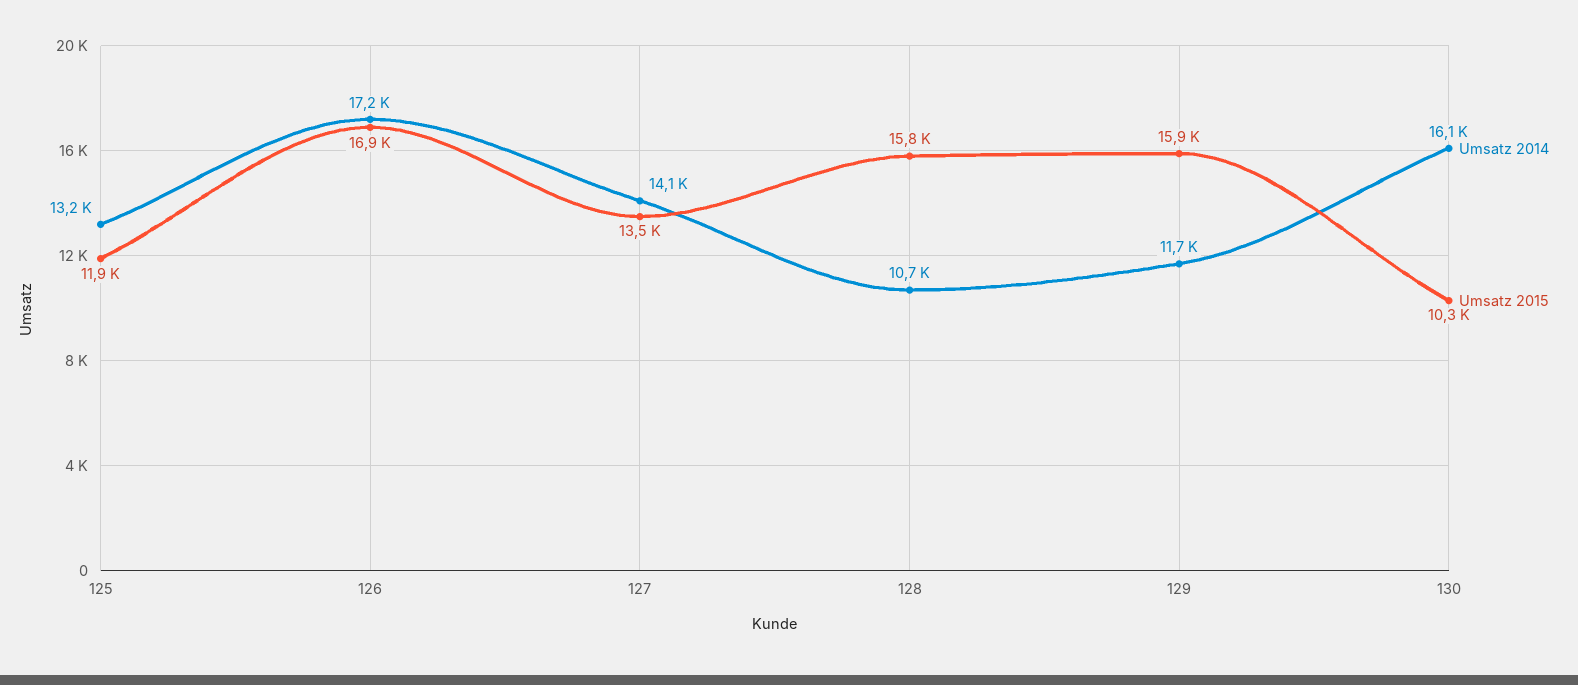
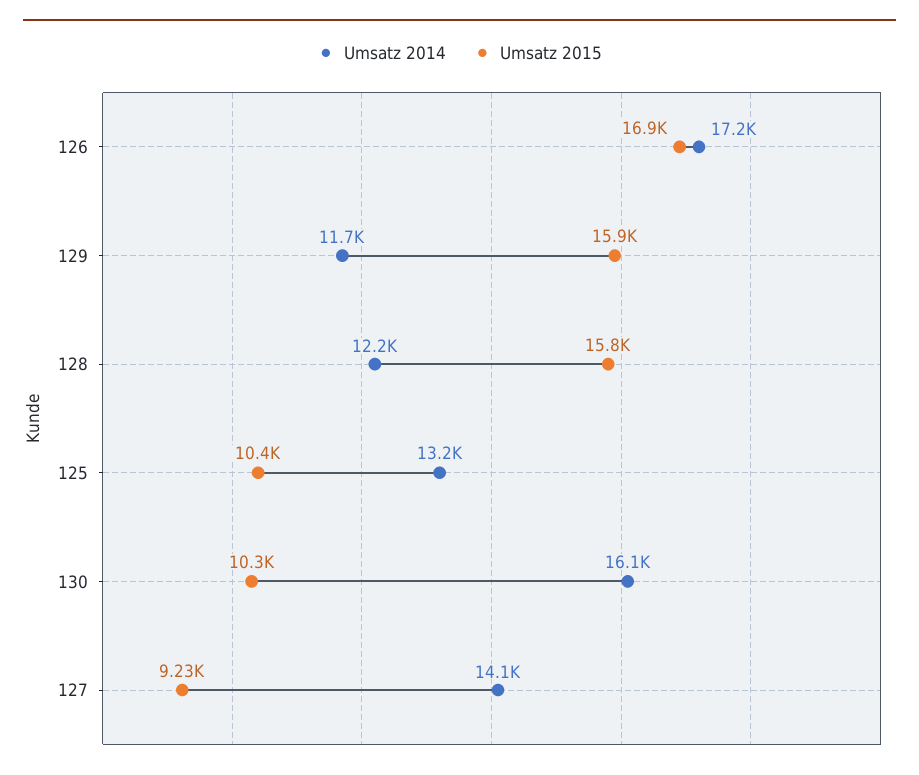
  {
    "Umsatz 2014": {
      "125": 13200,
      "126": 17200,
      "127": 14100,
-     "128": 10700,
+     "128": 12200,
      "129": 11700,
      "130": 16100
    },
    "Umsatz 2015": {
-     "125": 11900,
+     "125": 10400,
      "126": 16900,
-     "127": 13500,
+     "127": 9230,
      "128": 15800,
      "129": 15900,
      "130": 10300
    }
  }

